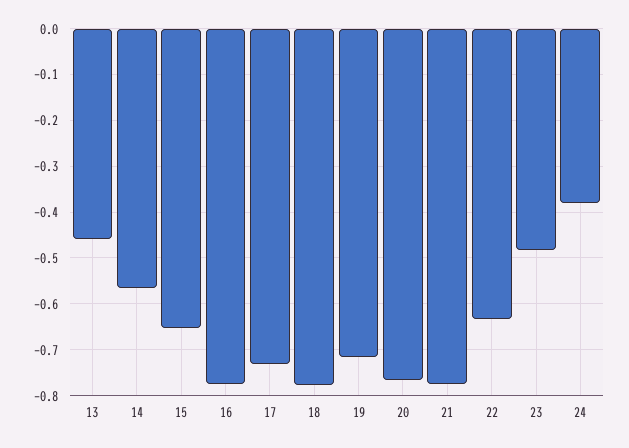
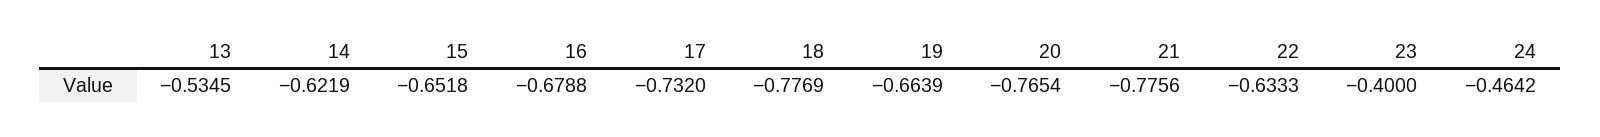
  {
-   "13": -0.46,
+   "13": -0.5345,
-   "14": -0.56,
+   "14": -0.6219,
    "15": -0.6518,
-   "16": -0.78,
+   "16": -0.6788,
    "17": -0.732,
    "18": -0.7769,
-   "19": -0.72,
+   "19": -0.6639,
    "20": -0.7654,
    "21": -0.7756,
    "22": -0.6333,
-   "23": -0.48,
+   "23": -0.4,
-   "24": -0.38
+   "24": -0.4642
  }

